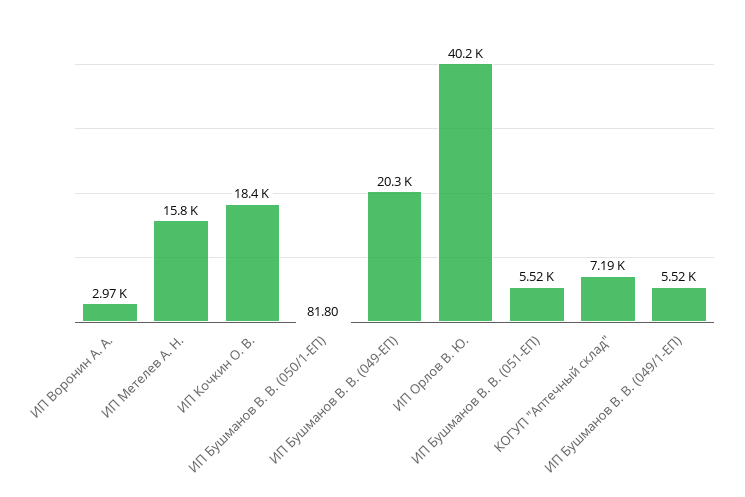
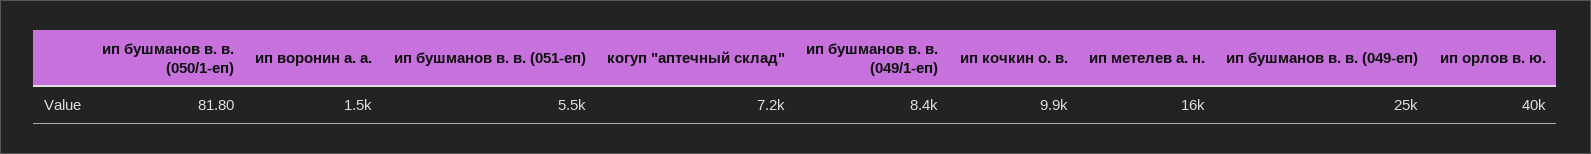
  {
-   "ИП Воронин А. А.": 2970,
+   "ИП Воронин А. А.": 1500,
    "ИП Метелев А. Н.": 15800,
-   "ИП Кочкин О. В.": 18400,
+   "ИП Кочкин О. В.": 9900,
    "ИП Бушманов В. В. (050/1-ЕП)": 81.8,
-   "ИП Бушманов В. В. (049-ЕП)": 20300,
+   "ИП Бушманов В. В. (049-ЕП)": 25000,
    "ИП Орлов В. Ю.": 40200,
    "ИП Бушманов В. В. (051-ЕП)": 5520,
    "КОГУП \"Аптечный склад\"": 7190,
-   "ИП Бушманов В. В. (049/1-ЕП)": 5520
+   "ИП Бушманов В. В. (049/1-ЕП)": 8400
  }

